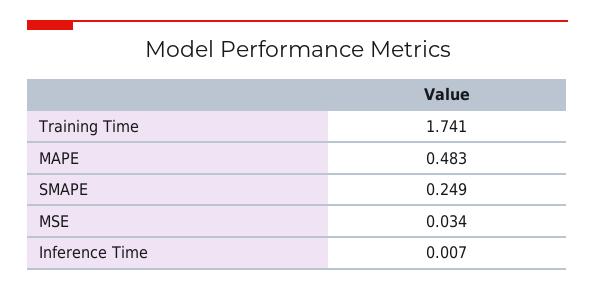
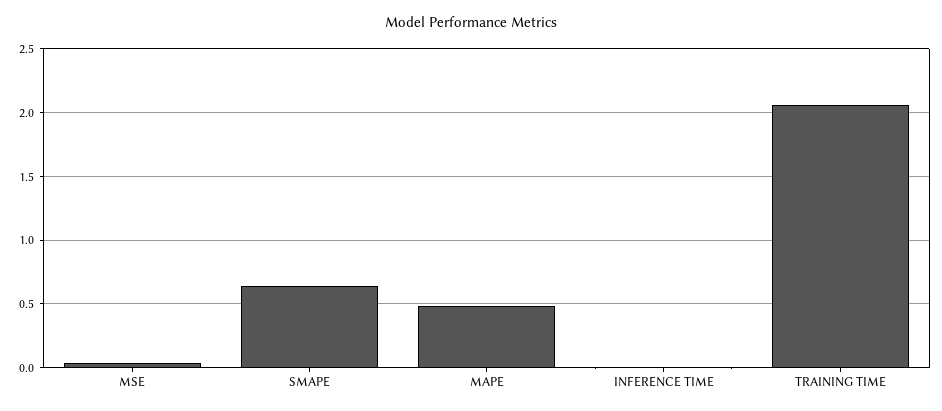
  {
-   "Training Time": 1.741,
+   "Training Time": 2.05,
    "MAPE": 0.483,
-   "SMAPE": 0.249,
+   "SMAPE": 0.65,
    "MSE": 0.034,
    "Inference Time": 0.007
  }

